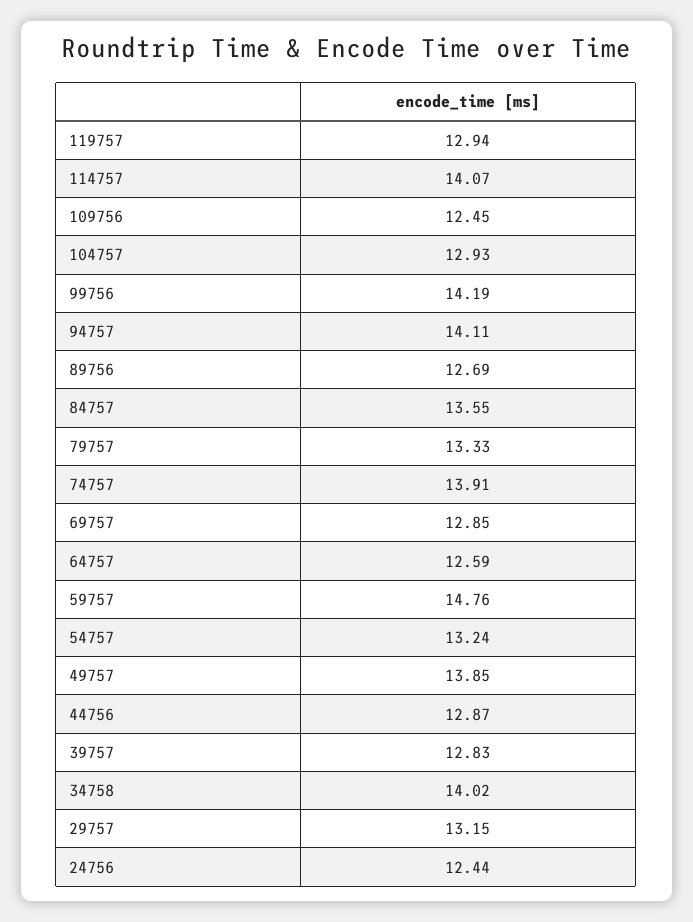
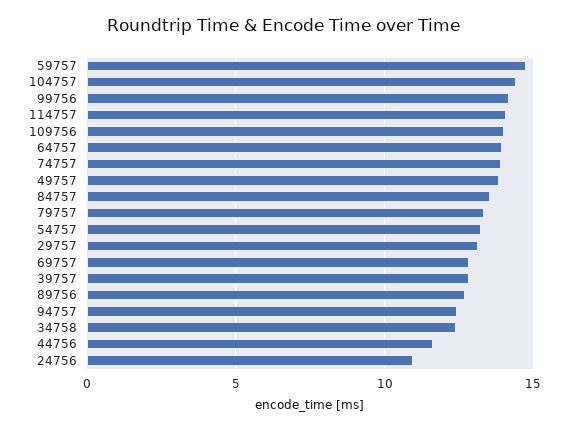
  {
-   "119757": 12.94,
    "114757": 14.07,
-   "109756": 12.45,
+   "109756": 14,
-   "104757": 12.93,
+   "104757": 14.5,
    "99756": 14.19,
-   "94757": 14.11,
+   "94757": 12.5,
    "89756": 12.69,
    "84757": 13.55,
    "79757": 13.33,
    "74757": 13.91,
    "69757": 12.85,
-   "64757": 12.59,
+   "64757": 14,
    "59757": 14.76,
    "54757": 13.24,
    "49757": 13.85,
-   "44756": 12.87,
+   "44756": 11.5,
    "39757": 12.83,
-   "34758": 14.02,
+   "34758": 12.5,
    "29757": 13.15,
-   "24756": 12.44
+   "24756": 11
  }

